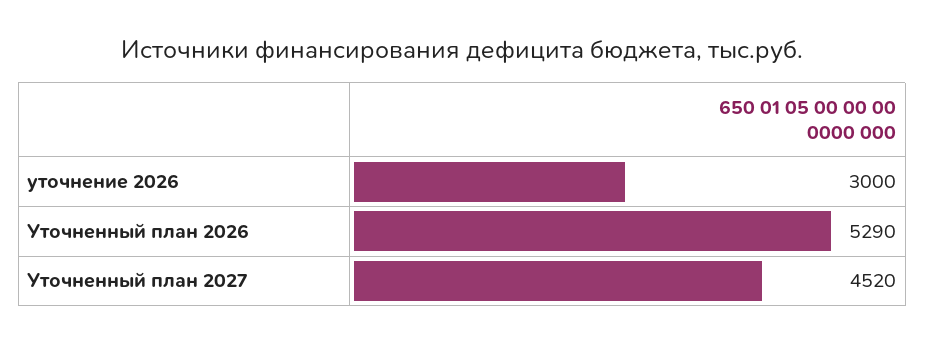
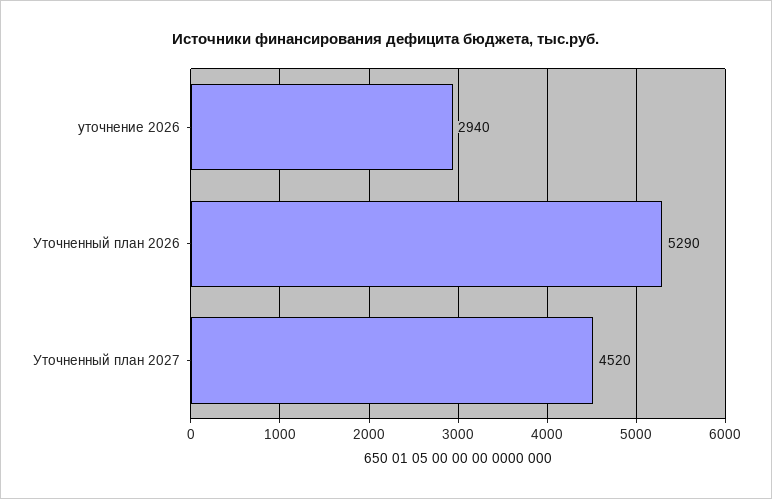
  {
-   "уточнение 2026": 3000,
+   "уточнение 2026": 2940,
    "Уточненный план 2026": 5290,
    "Уточненный план 2027": 4520
  }

